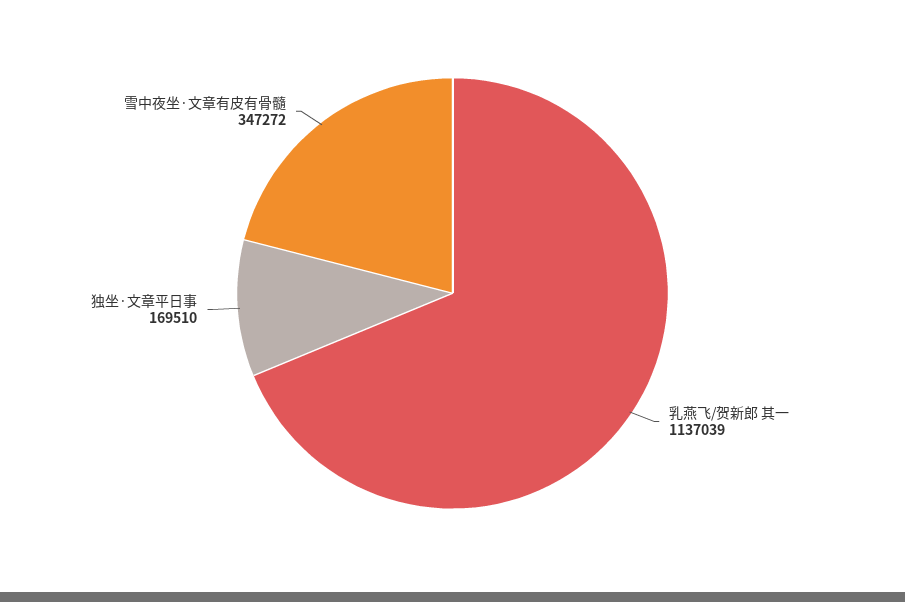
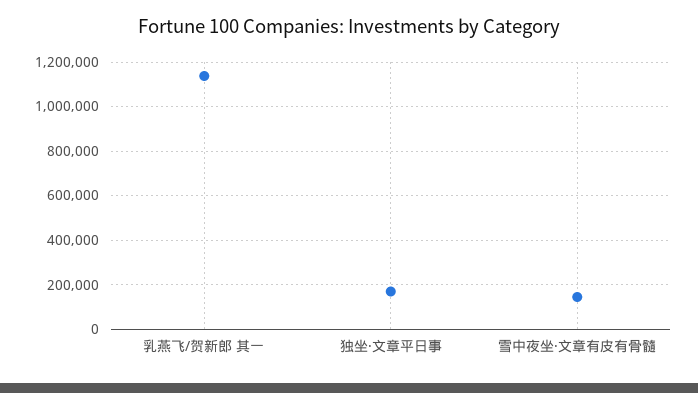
  {
    "乳燕飞/贺新郎 其一": 1137039,
    "独坐·文章平日事": 169510,
-   "雪中夜坐·文章有皮有骨髓": 347272
+   "雪中夜坐·文章有皮有骨髓": 150000
  }

